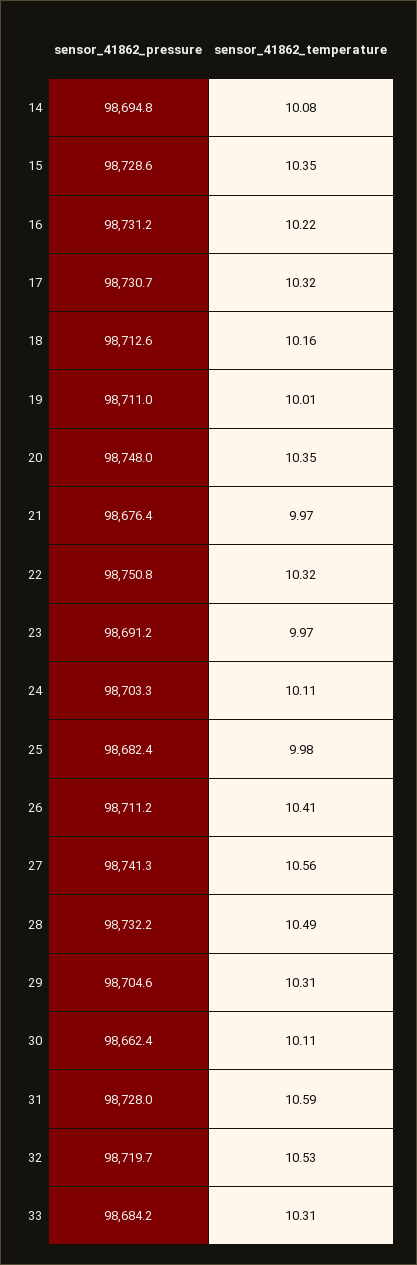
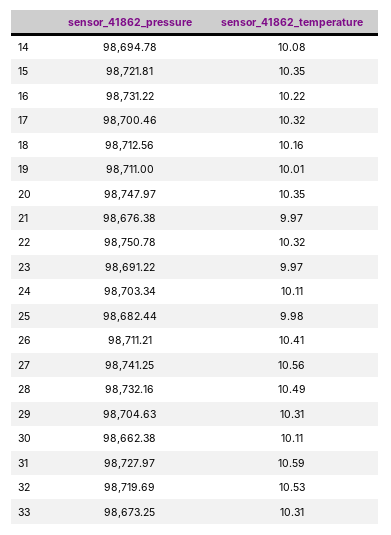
  {
    "sensor_41862_pressure": {
      "14": 98694.78,
-     "15": 98728.6,
+     "15": 98721.81,
      "16": 98731.22,
-     "17": 98730.7,
+     "17": 98700.46,
      "18": 98712.56,
      "19": 98711,
      "20": 98747.97,
      "21": 98676.38,
      "22": 98750.78,
      "23": 98691.22,
      "24": 98703.34,
      "25": 98682.44,
      "26": 98711.21,
      "27": 98741.25,
      "28": 98732.16,
      "29": 98704.63,
      "30": 98662.38,
      "31": 98727.97,
      "32": 98719.69,
-     "33": 98684.2
+     "33": 98673.25
    },
    "sensor_41862_temperature": {
      "14": 10.08,
      "15": 10.35,
      "16": 10.22,
      "17": 10.32,
      "18": 10.16,
      "19": 10.01,
      "20": 10.35,
      "21": 9.97,
      "22": 10.32,
      "23": 9.97,
      "24": 10.11,
      "25": 9.98,
      "26": 10.41,
      "27": 10.56,
      "28": 10.49,
      "29": 10.31,
      "30": 10.11,
      "31": 10.59,
      "32": 10.53,
      "33": 10.31
    }
  }

